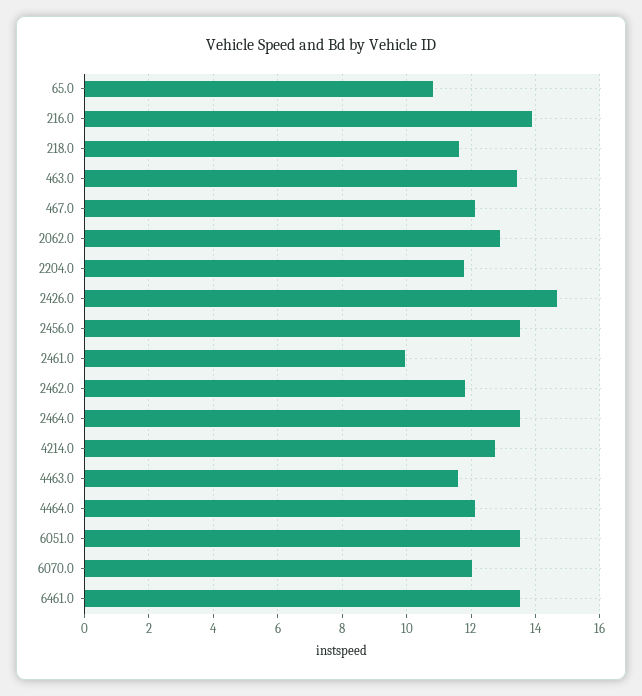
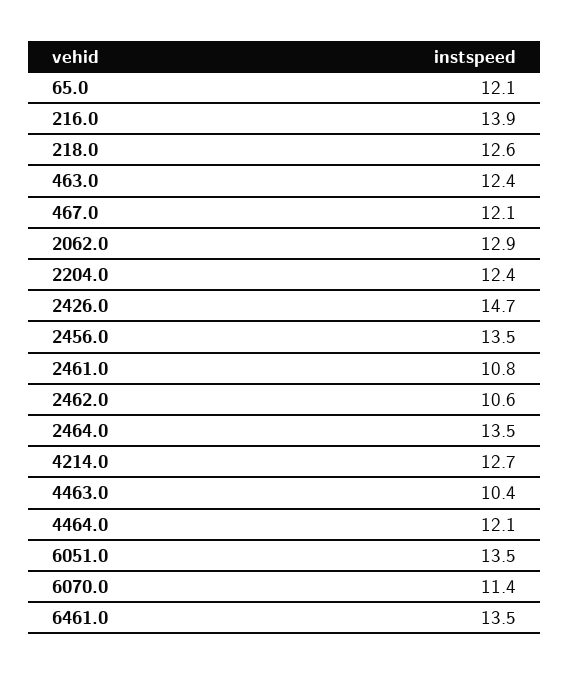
  {
-   "65.0": 10.8,
+   "65.0": 12.1,
    "216.0": 13.9,
-   "218.0": 11.6,
+   "218.0": 12.6,
-   "463.0": 13.4,
+   "463.0": 12.4,
    "467.0": 12.1,
    "2062.0": 12.9,
-   "2204.0": 11.8,
+   "2204.0": 12.4,
    "2426.0": 14.7,
    "2456.0": 13.5,
-   "2461.0": 10,
+   "2461.0": 10.8,
-   "2462.0": 11.8,
+   "2462.0": 10.6,
    "2464.0": 13.5,
    "4214.0": 12.7,
-   "4463.0": 11.6,
+   "4463.0": 10.4,
    "4464.0": 12.1,
    "6051.0": 13.5,
-   "6070.0": 12,
+   "6070.0": 11.4,
    "6461.0": 13.5
  }

